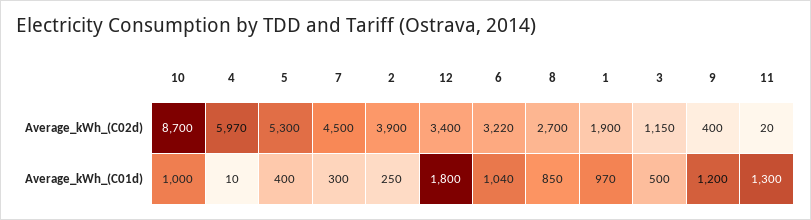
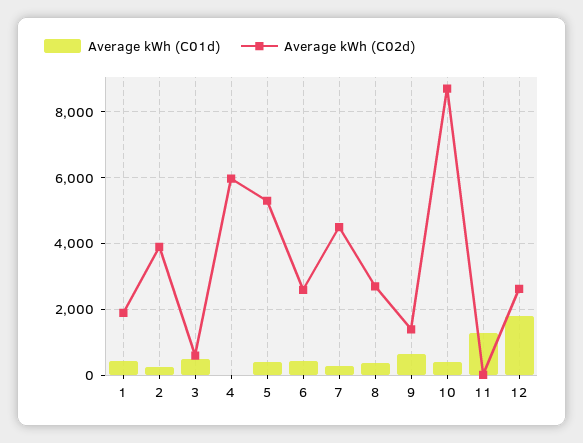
  {
    "Average_kWh_(C02d)": {
      "10": 8700,
      "4": 5970,
      "5": 5300,
      "7": 4500,
      "2": 3900,
-     "12": 3400,
+     "12": 2600,
-     "6": 3220,
+     "6": 2600,
      "8": 2700,
      "1": 1900,
-     "3": 1150,
+     "3": 600,
-     "9": 400,
+     "9": 1400,
      "11": 20
    },
    "Average_kWh_(C01d)": {
-     "10": 1000,
+     "10": 400,
      "4": 10,
      "5": 400,
      "7": 300,
      "2": 250,
      "12": 1800,
-     "6": 1040,
+     "6": 400,
-     "8": 850,
+     "8": 400,
-     "1": 970,
+     "1": 400,
      "3": 500,
-     "9": 1200,
+     "9": 600,
      "11": 1300
    }
  }

